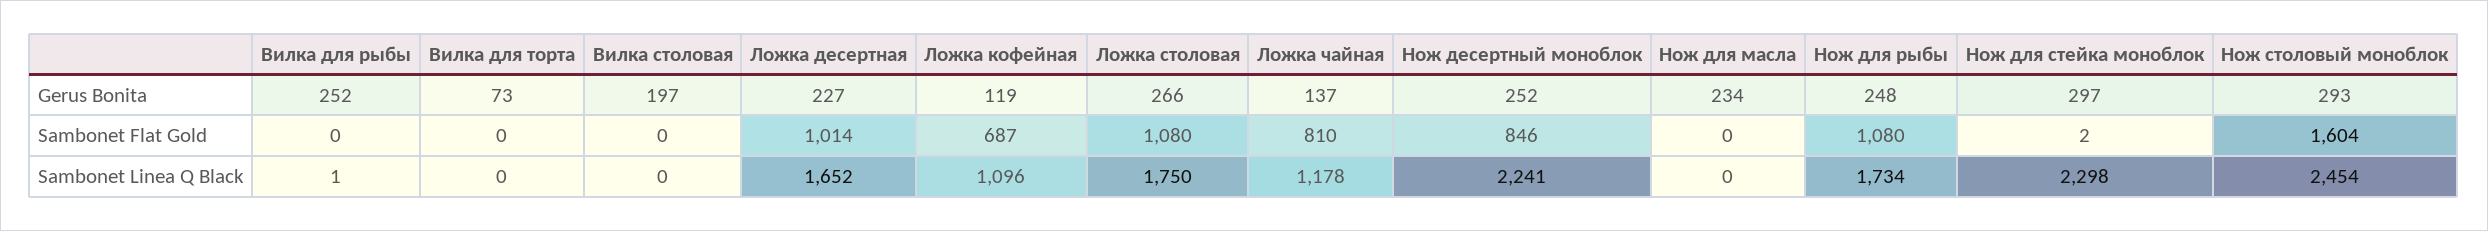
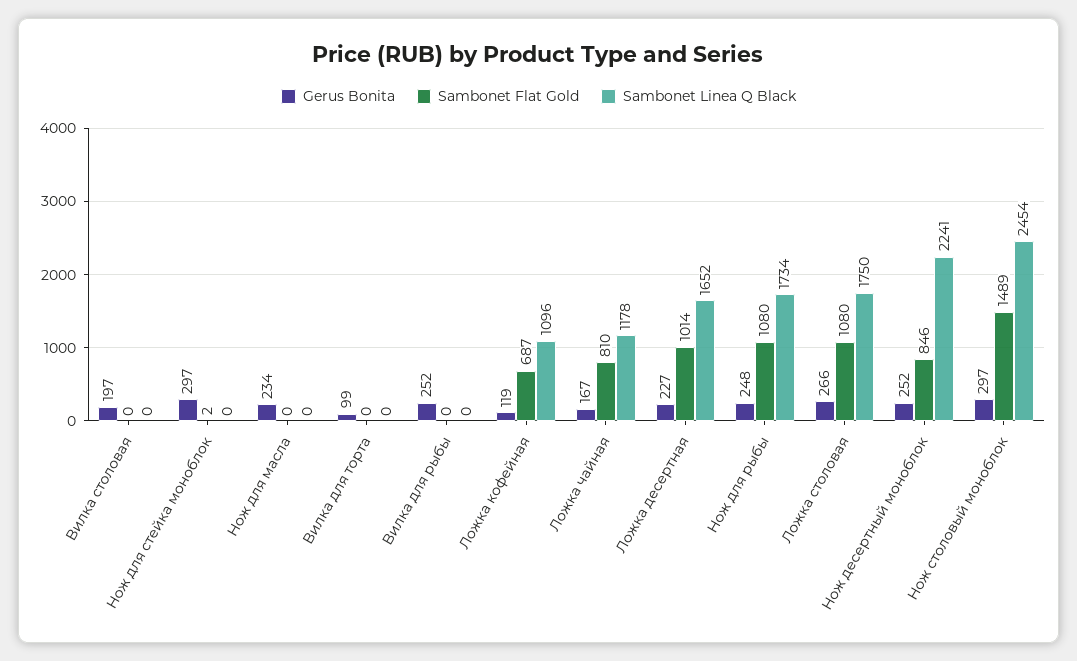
  {
    "Gerus Bonita": {
      "Вилка для рыбы": 252,
-     "Вилка для торта": 73,
+     "Вилка для торта": 99,
      "Вилка столовая": 197,
      "Ложка десертная": 227,
      "Ложка кофейная": 119,
      "Ложка столовая": 266,
-     "Ложка чайная": 137,
+     "Ложка чайная": 167,
      "Нож десертный моноблок": 252,
      "Нож для масла": 234,
      "Нож для рыбы": 248,
      "Нож для стейка моноблок": 297,
-     "Нож столовый моноблок": 293
+     "Нож столовый моноблок": 297
    },
    "Sambonet Flat Gold": {
      "Вилка для рыбы": 0,
      "Вилка для торта": 0,
      "Вилка столовая": 0,
      "Ложка десертная": 1014,
      "Ложка кофейная": 687,
      "Ложка столовая": 1080,
      "Ложка чайная": 810,
      "Нож десертный моноблок": 846,
      "Нож для масла": 0,
      "Нож для рыбы": 1080,
      "Нож для стейка моноблок": 2,
-     "Нож столовый моноблок": 1604
+     "Нож столовый моноблок": 1489
    },
    "Sambonet Linea Q Black": {
-     "Вилка для рыбы": 1,
+     "Вилка для рыбы": 0,
      "Вилка для торта": 0,
      "Вилка столовая": 0,
      "Ложка десертная": 1652,
      "Ложка кофейная": 1096,
      "Ложка столовая": 1750,
      "Ложка чайная": 1178,
      "Нож десертный моноблок": 2241,
      "Нож для масла": 0,
      "Нож для рыбы": 1734,
-     "Нож для стейка моноблок": 2298,
+     "Нож для стейка моноблок": 0,
      "Нож столовый моноблок": 2454
    }
  }

